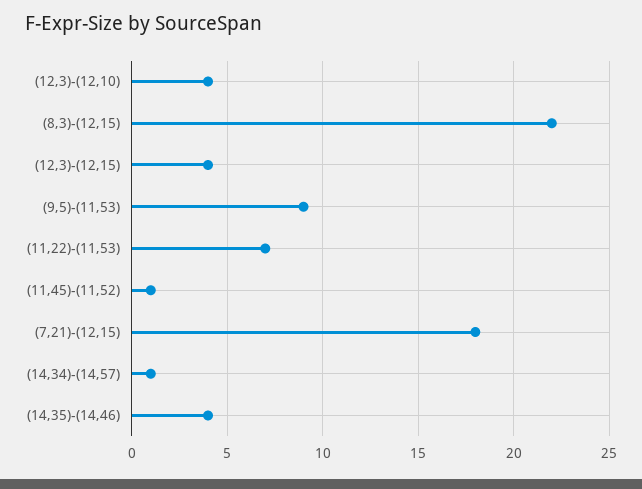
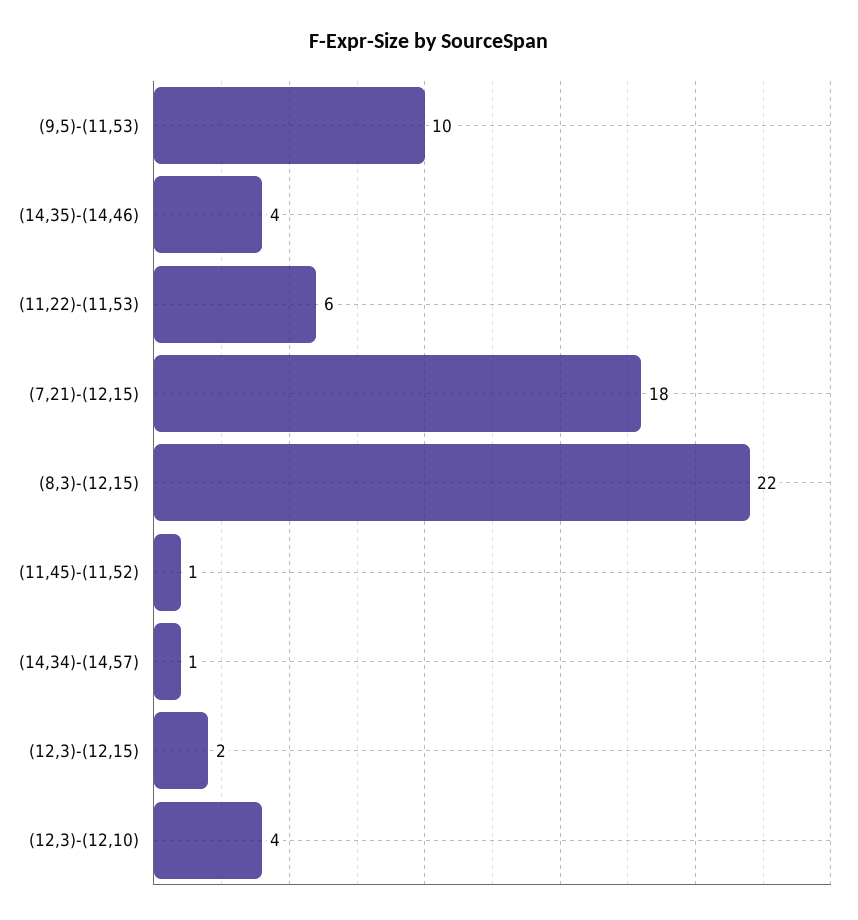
  {
    "(12,3)-(12,10)": 4,
    "(8,3)-(12,15)": 22,
-   "(12,3)-(12,15)": 4,
+   "(12,3)-(12,15)": 2,
-   "(9,5)-(11,53)": 9,
+   "(9,5)-(11,53)": 10,
-   "(11,22)-(11,53)": 7,
+   "(11,22)-(11,53)": 6,
    "(11,45)-(11,52)": 1,
    "(7,21)-(12,15)": 18,
    "(14,34)-(14,57)": 1,
    "(14,35)-(14,46)": 4
  }

